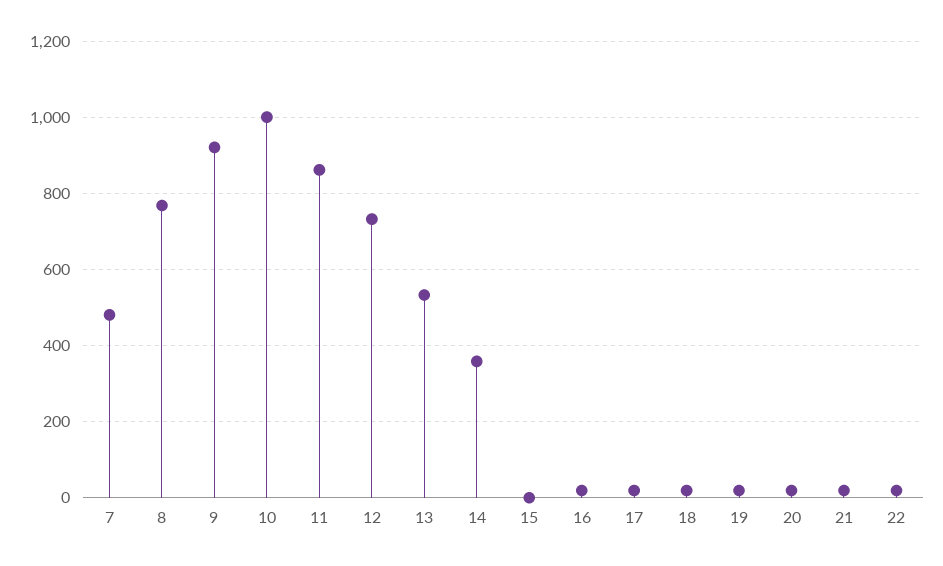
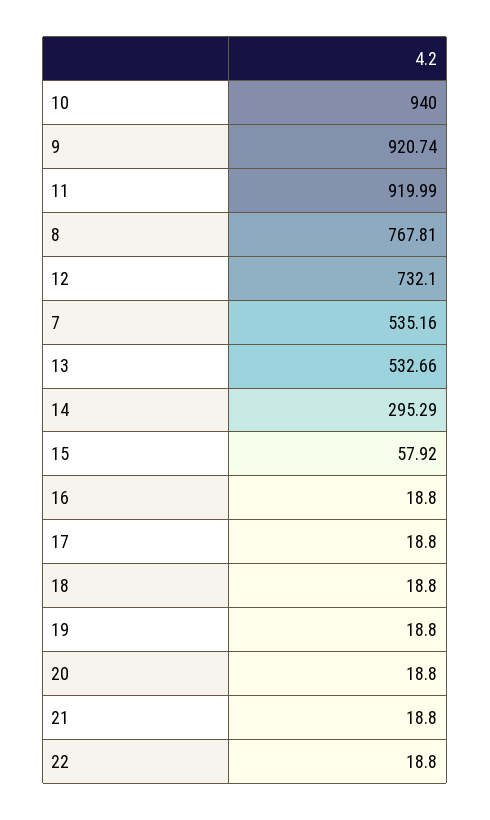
  {
-   "7": 480,
+   "7": 535.16,
    "8": 767.81,
    "9": 920.74,
-   "10": 1000,
+   "10": 940,
-   "11": 860,
+   "11": 919.99,
    "12": 732.1,
    "13": 532.66,
-   "14": 360,
+   "14": 295.29,
-   "15": 0,
+   "15": 57.92,
    "16": 18.8,
    "17": 18.8,
    "18": 18.8,
    "19": 18.8,
    "20": 18.8,
    "21": 18.8,
    "22": 18.8
  }

